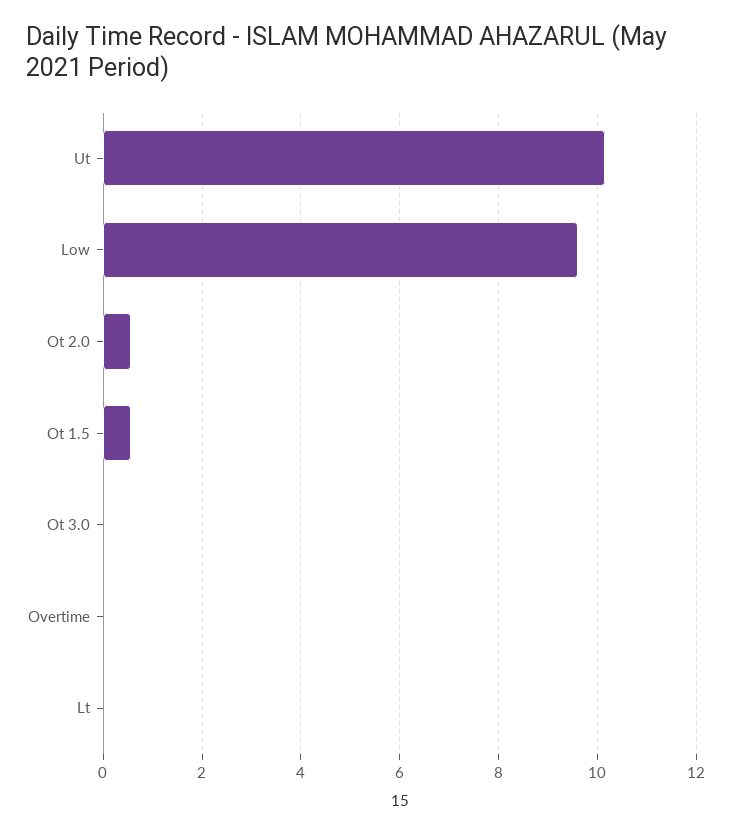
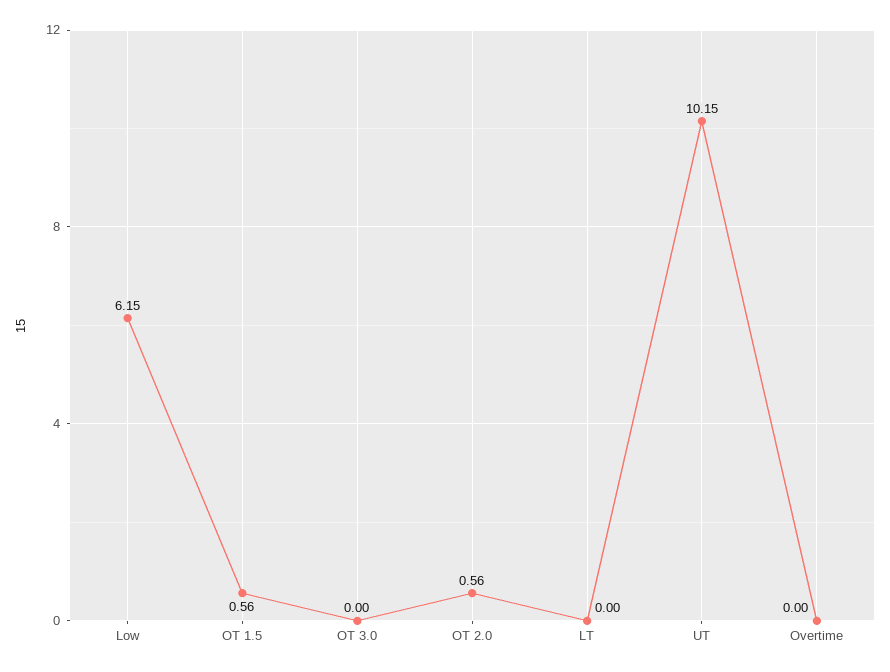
  {
    "Ut": 10.15,
-   "Low": 9.6,
+   "Low": 6.15,
    "Ot 2.0": 0.56,
    "Ot 1.5": 0.56,
    "Ot 3.0": 0,
    "Overtime": 0,
    "Lt": 0
  }

